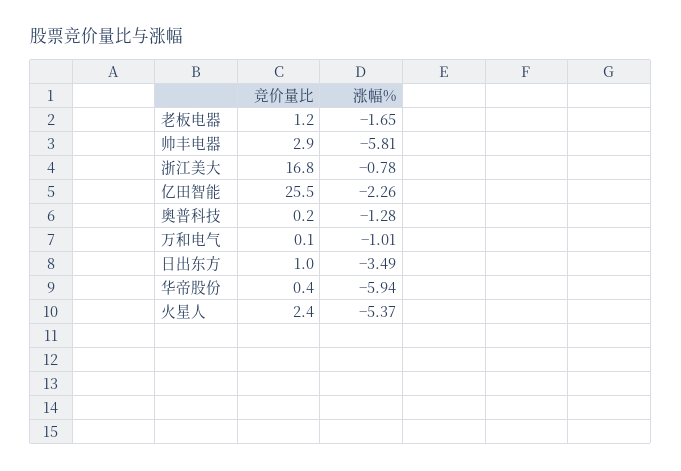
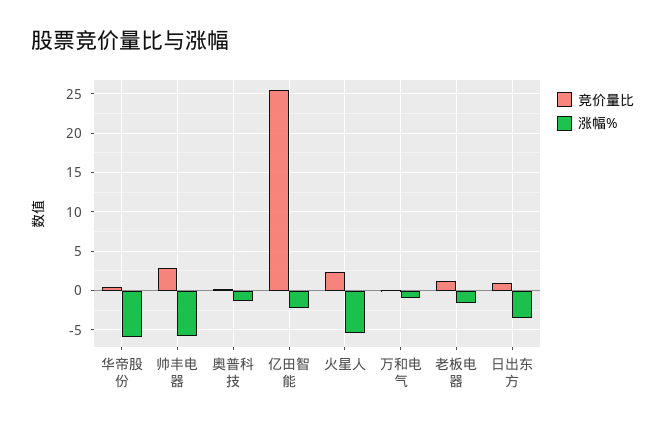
  {
    "竞价量比": {
      "老板电器": 1.2,
      "帅丰电器": 2.9,
-     "浙江美大": 16.8,
      "亿田智能": 25.5,
      "奥普科技": 0.2,
      "万和电气": 0.1,
      "日出东方": 1,
      "华帝股份": 0.4,
      "火星人": 2.4
    },
    "涨幅%": {
      "老板电器": -1.65,
      "帅丰电器": -5.81,
-     "浙江美大": -0.78,
      "亿田智能": -2.26,
      "奥普科技": -1.28,
      "万和电气": -1.01,
      "日出东方": -3.49,
      "华帝股份": -5.94,
      "火星人": -5.37
    }
  }

